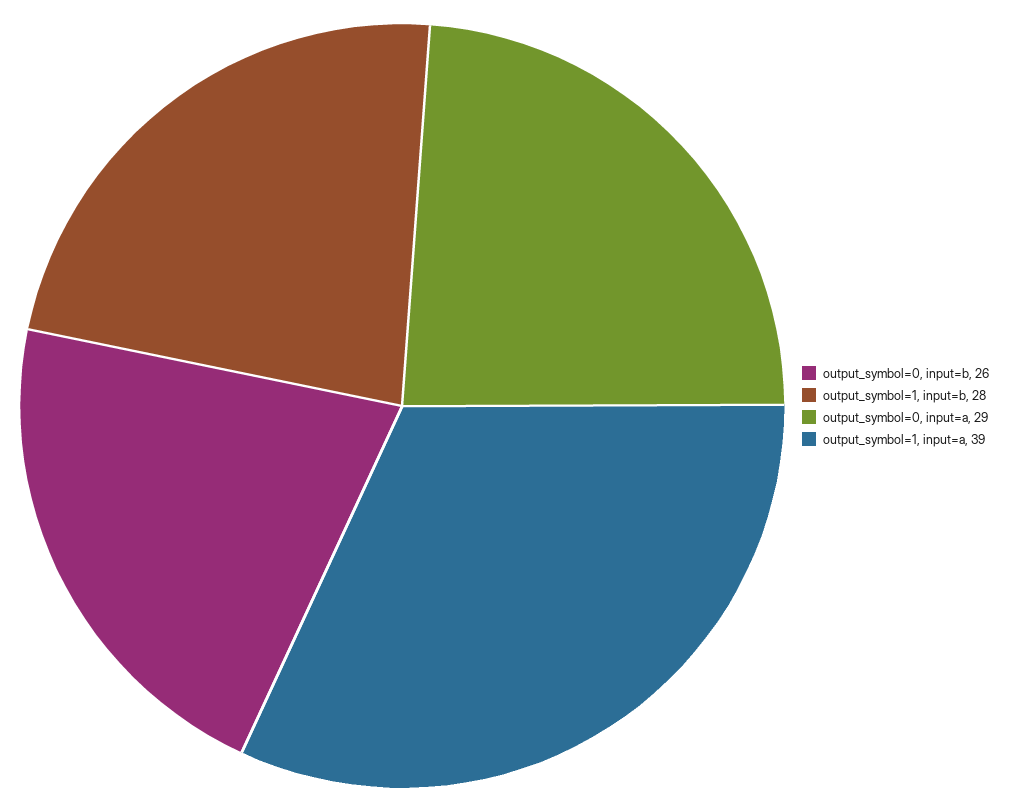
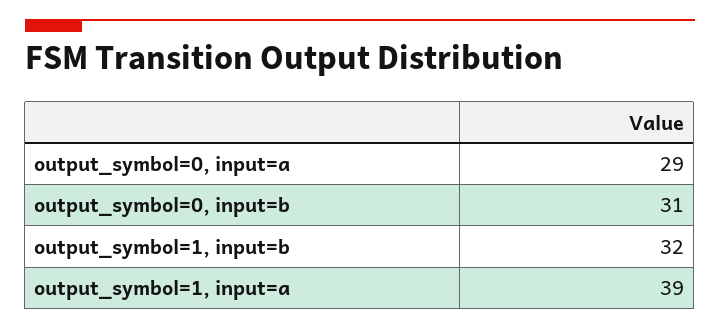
  {
-   "output_symbol=0, input=b": 26,
+   "output_symbol=0, input=b": 31,
-   "output_symbol=1, input=b": 28,
+   "output_symbol=1, input=b": 32,
    "output_symbol=0, input=a": 29,
    "output_symbol=1, input=a": 39
  }

